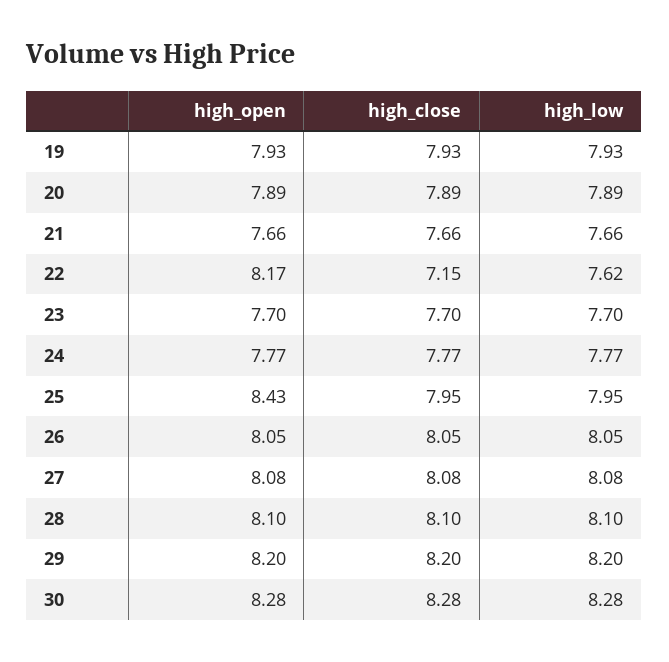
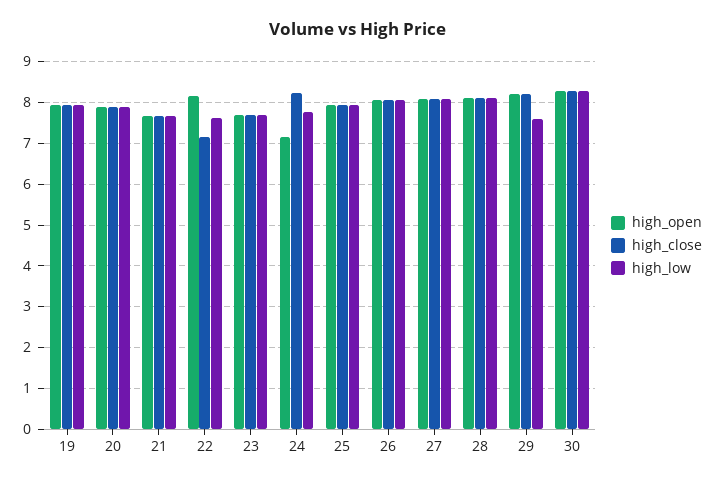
  {
    "high_open": {
      "19": 7.93,
      "20": 7.89,
      "21": 7.66,
      "22": 8.17,
      "23": 7.7,
-     "24": 7.77,
+     "24": 7.2,
-     "25": 8.43,
+     "25": 8,
      "26": 8.05,
      "27": 8.08,
      "28": 8.1,
      "29": 8.2,
      "30": 8.28
    },
    "high_close": {
      "19": 7.93,
      "20": 7.89,
      "21": 7.66,
      "22": 7.15,
      "23": 7.7,
-     "24": 7.77,
+     "24": 8.2,
      "25": 7.95,
      "26": 8.05,
      "27": 8.08,
      "28": 8.1,
      "29": 8.2,
      "30": 8.28
    },
    "high_low": {
      "19": 7.93,
      "20": 7.89,
      "21": 7.66,
      "22": 7.62,
      "23": 7.7,
      "24": 7.77,
      "25": 7.95,
      "26": 8.05,
      "27": 8.08,
      "28": 8.1,
-     "29": 8.2,
+     "29": 7.6,
      "30": 8.28
    }
  }

